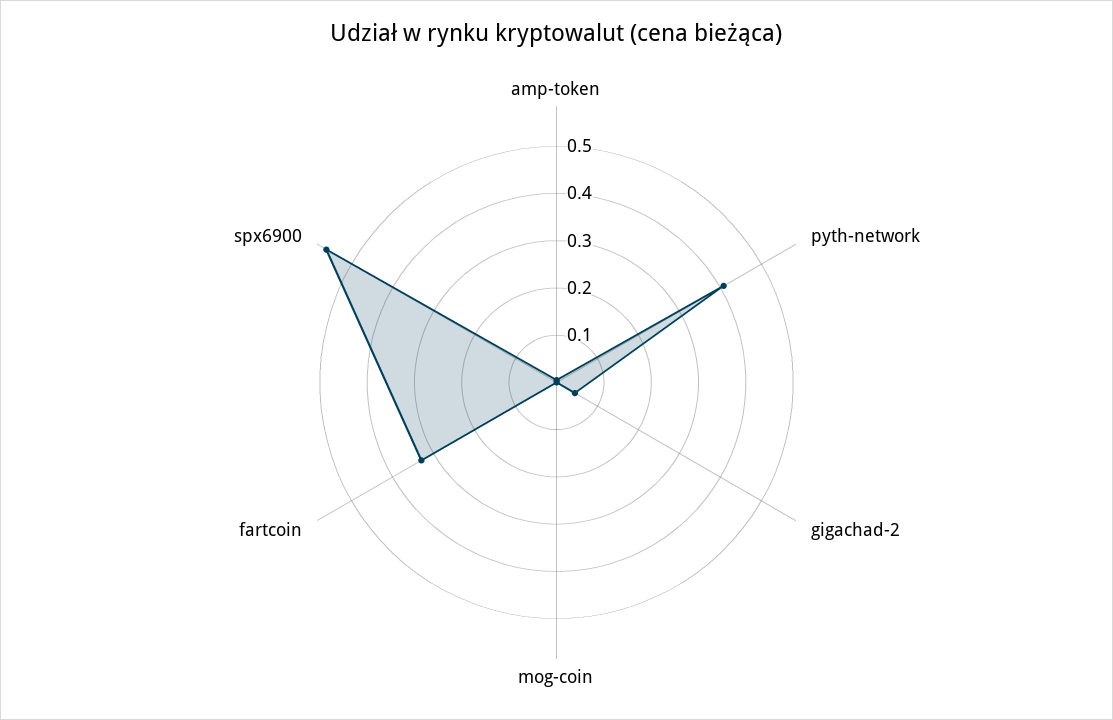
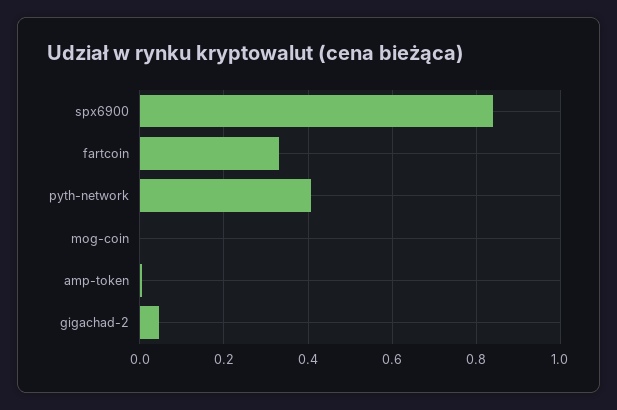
  {
    "amp-token": 0,
    "pyth-network": 0.4,
    "gigachad-2": 0.04,
    "mog-coin": 0,
    "fartcoin": 0.34,
-   "spx6900": 0.56
+   "spx6900": 0.84
  }

